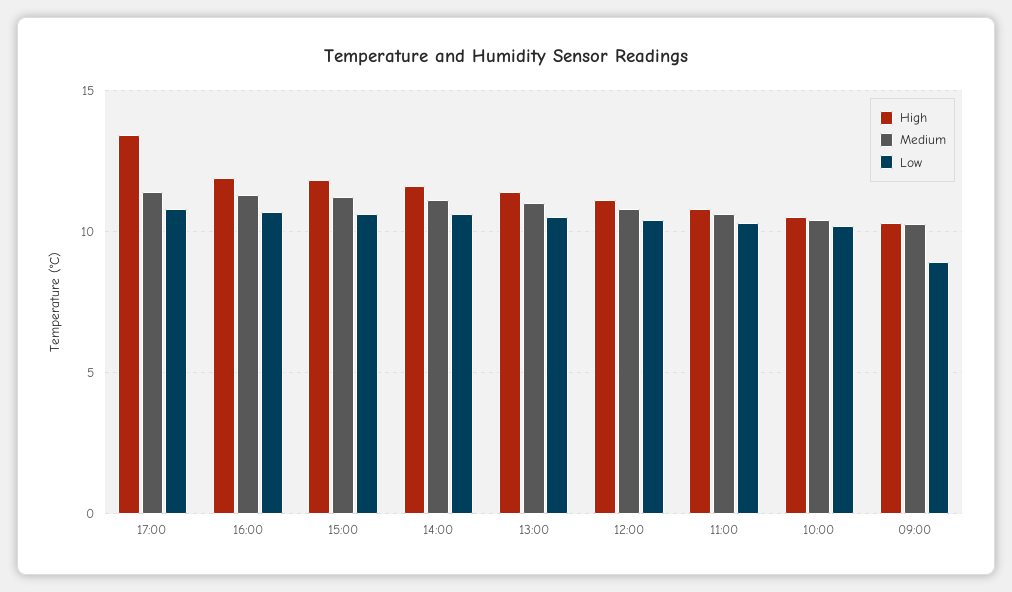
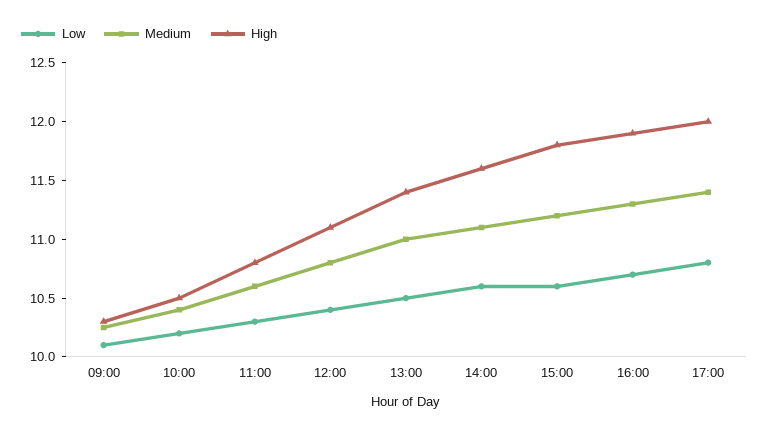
  {
    "High": {
-     "17:00": 13.5,
+     "17:00": 12,
      "16:00": 11.9,
      "15:00": 11.8,
      "14:00": 11.6,
      "13:00": 11.4,
      "12:00": 11.1,
      "11:00": 10.8,
      "10:00": 10.5,
      "09:00": 10.3
    },
    "Medium": {
      "17:00": 11.4,
      "16:00": 11.3,
      "15:00": 11.2,
      "14:00": 11.1,
      "13:00": 11,
      "12:00": 10.8,
      "11:00": 10.6,
      "10:00": 10.4,
      "09:00": 10.3
    },
    "Low": {
      "17:00": 10.8,
      "16:00": 10.7,
      "15:00": 10.6,
      "14:00": 10.6,
      "13:00": 10.5,
      "12:00": 10.4,
      "11:00": 10.3,
      "10:00": 10.2,
-     "09:00": 9
+     "09:00": 10.1
    }
  }

